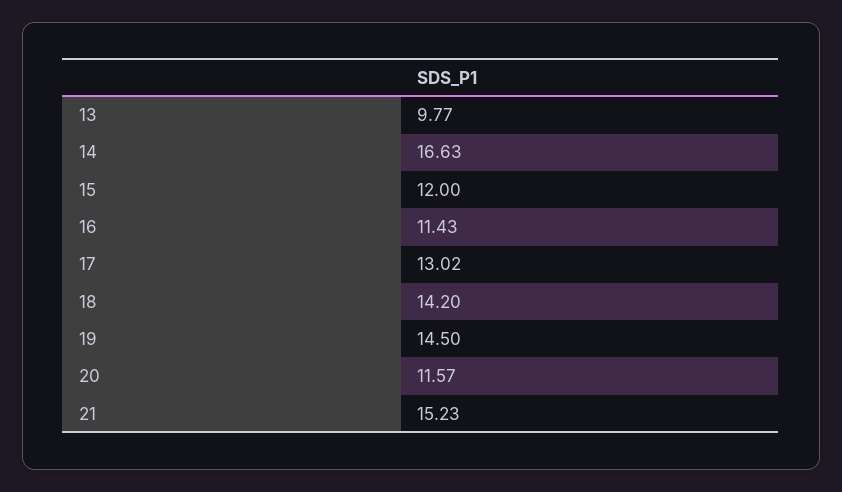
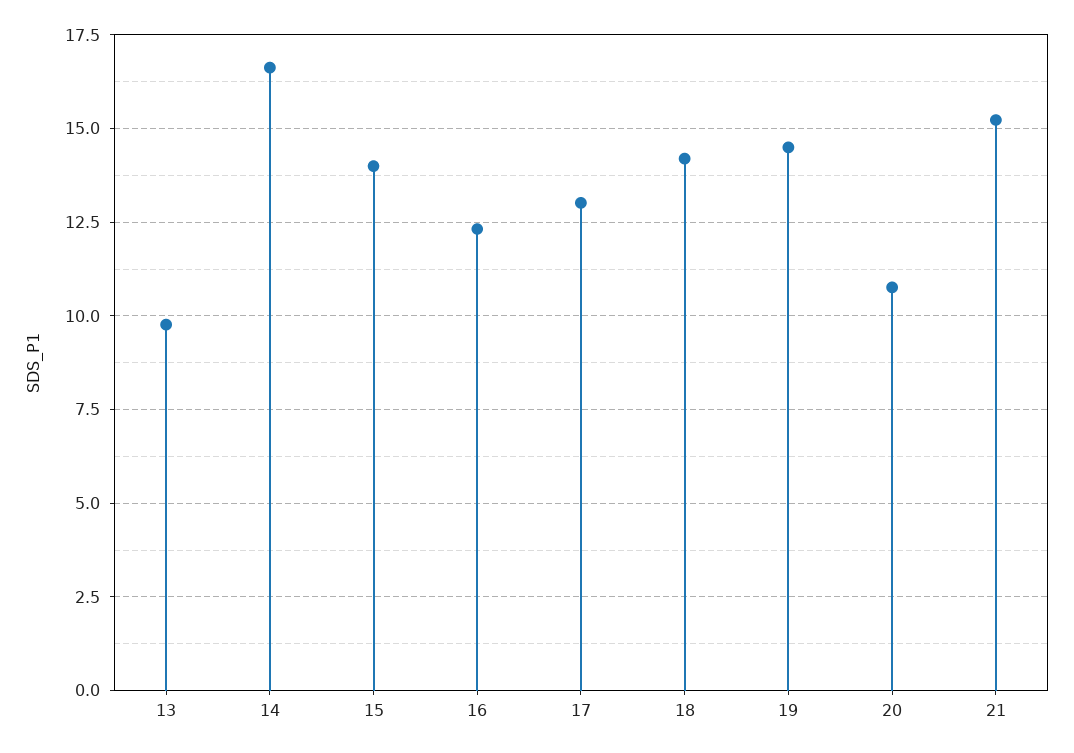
  {
    "13": 9.77,
    "14": 16.63,
-   "15": 12,
+   "15": 14,
-   "16": 11.43,
+   "16": 12.25,
    "17": 13.02,
    "18": 14.2,
    "19": 14.5,
-   "20": 11.57,
+   "20": 10.75,
    "21": 15.23
  }

